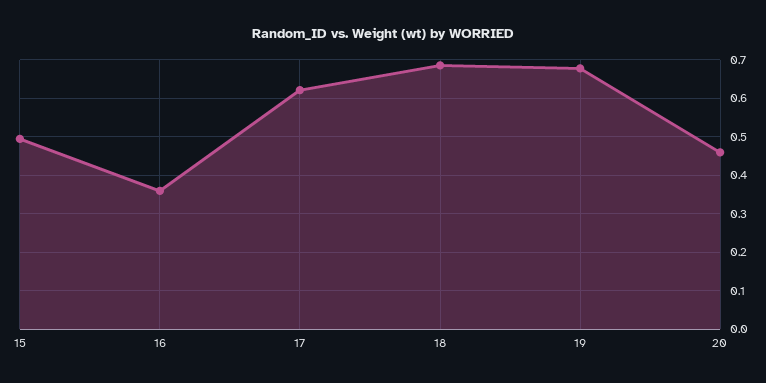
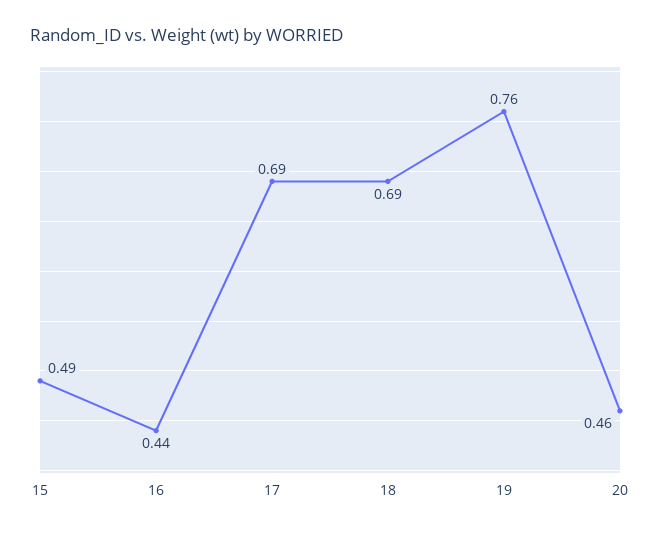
  {
    "15": 0.49,
-   "16": 0.36,
+   "16": 0.44,
-   "17": 0.62,
+   "17": 0.69,
    "18": 0.69,
-   "19": 0.68,
+   "19": 0.76,
    "20": 0.46
  }

